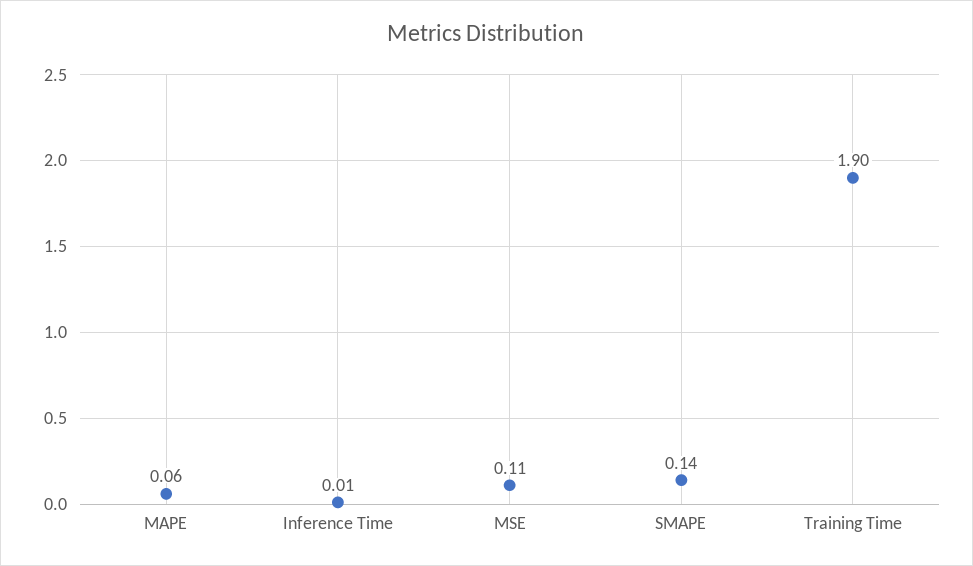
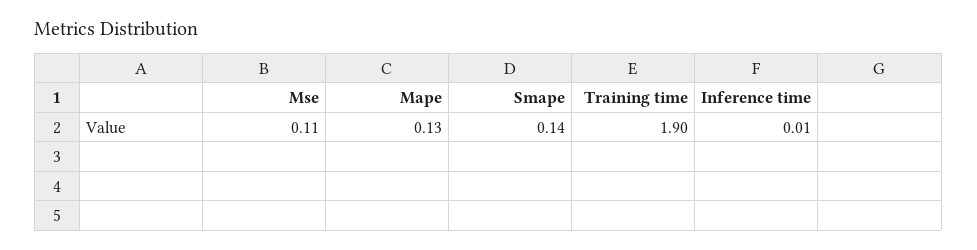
  {
-   "MAPE": 0.06,
+   "MAPE": 0.13,
    "Inference Time": 0.01,
    "MSE": 0.11,
    "SMAPE": 0.14,
    "Training Time": 1.9
  }

